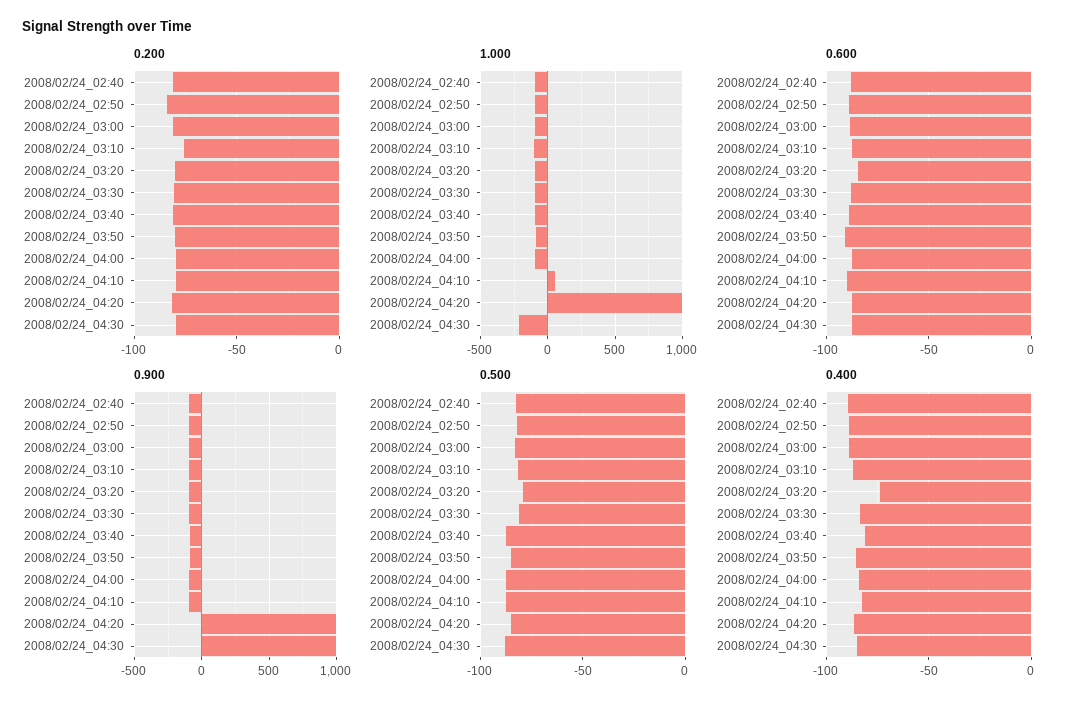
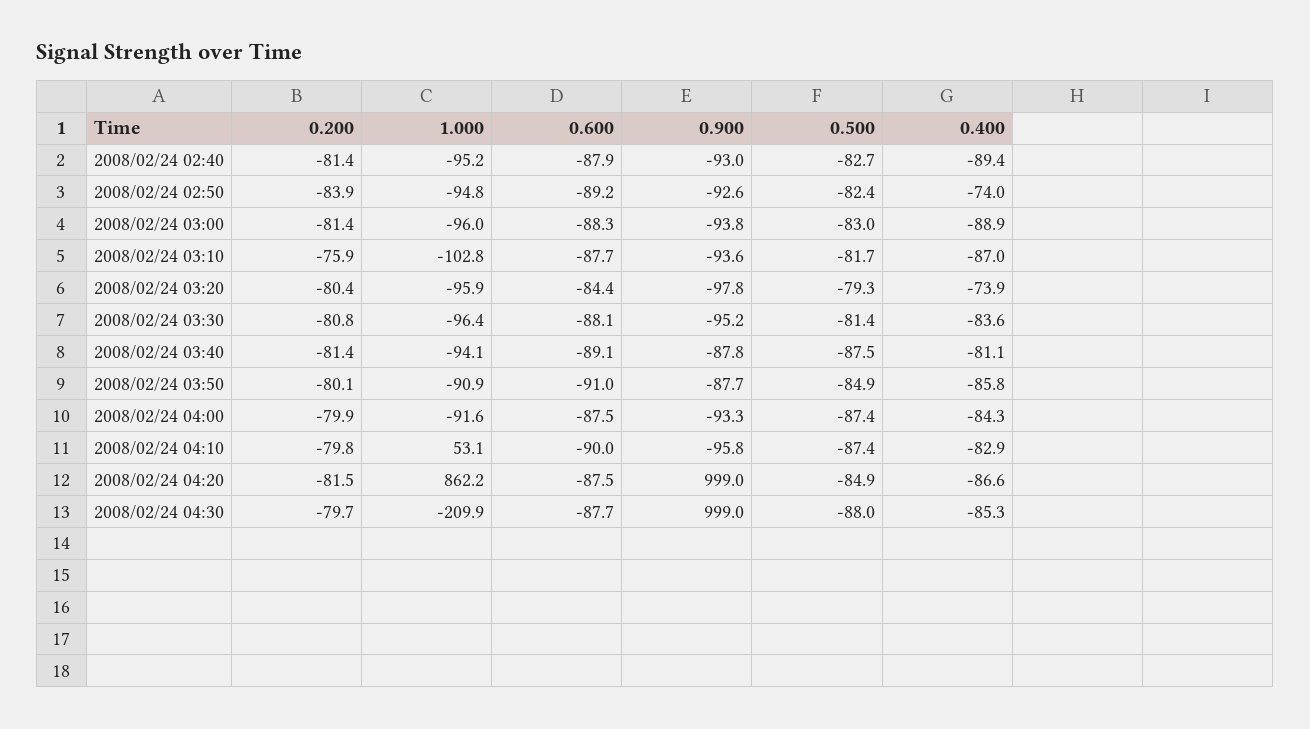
  {
    "0.200": {
      "2008/02/24_02:40": -81.4,
      "2008/02/24_02:50": -83.9,
      "2008/02/24_03:00": -81.4,
      "2008/02/24_03:10": -75.9,
      "2008/02/24_03:20": -80.4,
      "2008/02/24_03:30": -80.8,
      "2008/02/24_03:40": -81.4,
      "2008/02/24_03:50": -80.1,
      "2008/02/24_04:00": -79.9,
      "2008/02/24_04:10": -79.8,
      "2008/02/24_04:20": -81.5,
      "2008/02/24_04:30": -79.7
    },
    "1.000": {
      "2008/02/24_02:40": -95.2,
      "2008/02/24_02:50": -94.8,
      "2008/02/24_03:00": -96,
      "2008/02/24_03:10": -102.8,
      "2008/02/24_03:20": -95.9,
      "2008/02/24_03:30": -96.4,
      "2008/02/24_03:40": -94.1,
      "2008/02/24_03:50": -90.9,
      "2008/02/24_04:00": -91.6,
      "2008/02/24_04:10": 53.1,
-     "2008/02/24_04:20": 1000,
+     "2008/02/24_04:20": 862.2,
      "2008/02/24_04:30": -209.9
    },
    "0.600": {
      "2008/02/24_02:40": -87.9,
      "2008/02/24_02:50": -89.2,
      "2008/02/24_03:00": -88.3,
      "2008/02/24_03:10": -87.7,
      "2008/02/24_03:20": -84.4,
      "2008/02/24_03:30": -88.1,
      "2008/02/24_03:40": -89.1,
      "2008/02/24_03:50": -91,
      "2008/02/24_04:00": -87.5,
      "2008/02/24_04:10": -90,
      "2008/02/24_04:20": -87.5,
      "2008/02/24_04:30": -87.7
    },
    "0.900": {
      "2008/02/24_02:40": -93,
      "2008/02/24_02:50": -92.6,
      "2008/02/24_03:00": -93.8,
      "2008/02/24_03:10": -93.6,
      "2008/02/24_03:20": -97.8,
      "2008/02/24_03:30": -95.2,
      "2008/02/24_03:40": -87.8,
      "2008/02/24_03:50": -87.7,
      "2008/02/24_04:00": -93.3,
      "2008/02/24_04:10": -95.8,
      "2008/02/24_04:20": 999,
      "2008/02/24_04:30": 999
    },
    "0.500": {
      "2008/02/24_02:40": -82.7,
      "2008/02/24_02:50": -82.4,
      "2008/02/24_03:00": -83,
      "2008/02/24_03:10": -81.7,
      "2008/02/24_03:20": -79.3,
      "2008/02/24_03:30": -81.4,
      "2008/02/24_03:40": -87.5,
      "2008/02/24_03:50": -84.9,
      "2008/02/24_04:00": -87.4,
      "2008/02/24_04:10": -87.4,
      "2008/02/24_04:20": -84.9,
      "2008/02/24_04:30": -88
    },
    "0.400": {
      "2008/02/24_02:40": -89.4,
-     "2008/02/24_02:50": -90,
+     "2008/02/24_02:50": -74,
      "2008/02/24_03:00": -88.9,
      "2008/02/24_03:10": -87,
      "2008/02/24_03:20": -73.9,
      "2008/02/24_03:30": -83.6,
      "2008/02/24_03:40": -81.1,
      "2008/02/24_03:50": -85.8,
      "2008/02/24_04:00": -84.3,
      "2008/02/24_04:10": -82.9,
      "2008/02/24_04:20": -86.6,
      "2008/02/24_04:30": -85.3
    }
  }

